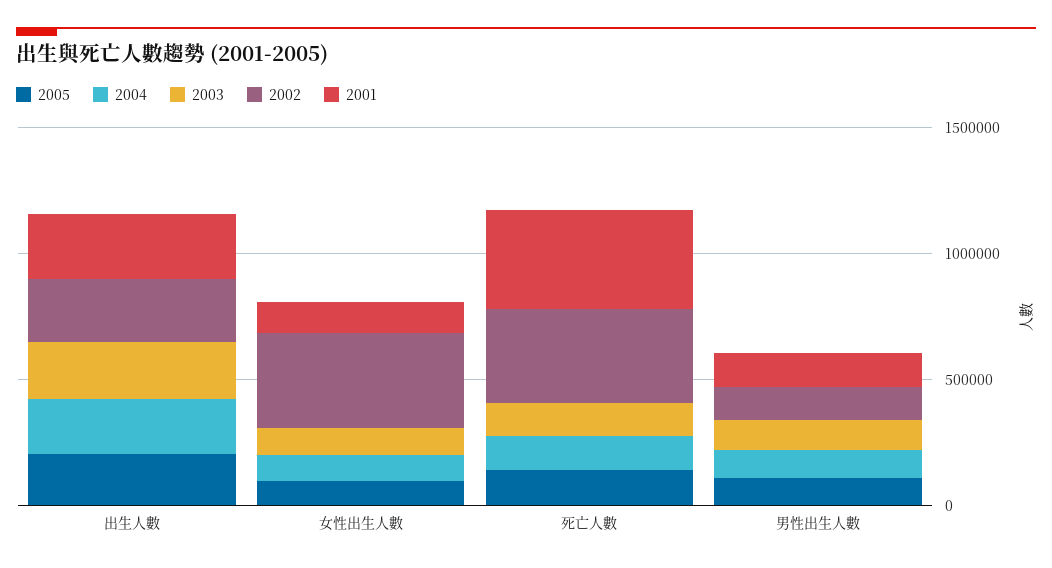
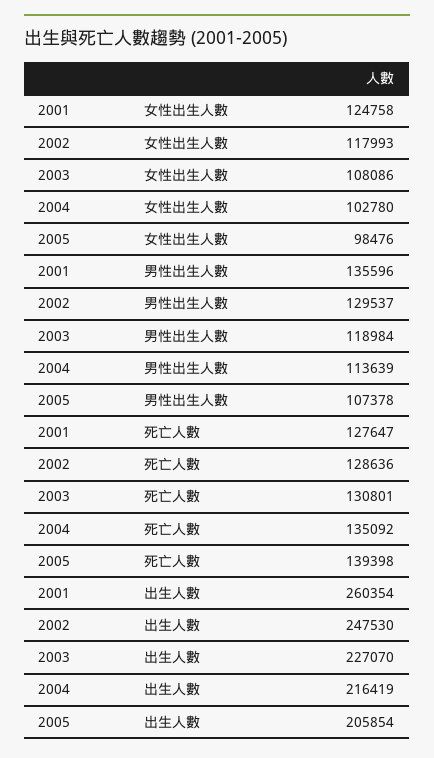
  {
    "2005": {
      "出生人數": 205854,
      "女性出生人數": 98476,
      "死亡人數": 139398,
      "男性出生人數": 107378
    },
    "2004": {
      "出生人數": 216419,
      "女性出生人數": 102780,
      "死亡人數": 135092,
      "男性出生人數": 113639
    },
    "2003": {
      "出生人數": 227070,
      "女性出生人數": 108086,
      "死亡人數": 130801,
      "男性出生人數": 118984
    },
    "2002": {
      "出生人數": 247530,
-     "女性出生人數": 400000,
+     "女性出生人數": 117993,
-     "死亡人數": 400000,
+     "死亡人數": 128636,
      "男性出生人數": 129537
    },
    "2001": {
      "出生人數": 260354,
      "女性出生人數": 124758,
-     "死亡人數": 400000,
+     "死亡人數": 127647,
      "男性出生人數": 135596
    }
  }

